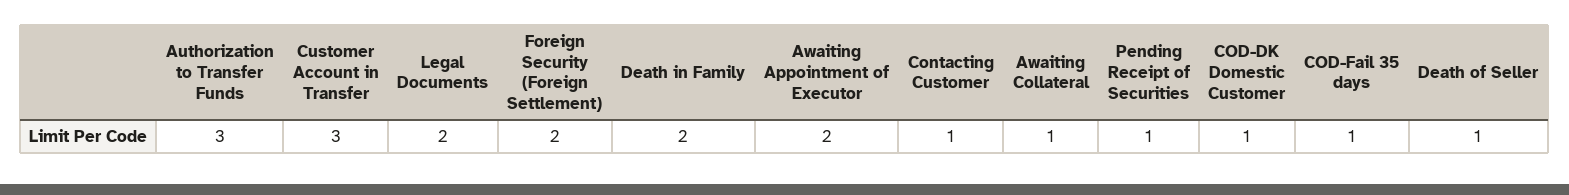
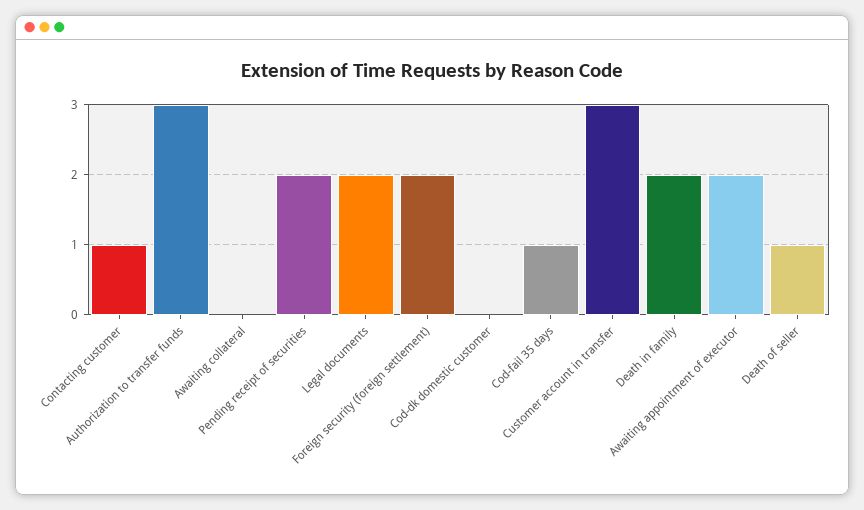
  {
    "Authorization to Transfer Funds": 3,
    "Customer Account in Transfer": 3,
    "Legal Documents": 2,
    "Foreign Security (Foreign Settlement)": 2,
    "Death in Family": 2,
    "Awaiting Appointment of Executor": 2,
    "Contacting Customer": 1,
-   "Awaiting Collateral": 1,
+   "Awaiting Collateral": 0,
-   "Pending Receipt of Securities": 1,
+   "Pending Receipt of Securities": 2,
-   "COD-DK Domestic Customer": 1,
+   "COD-DK Domestic Customer": 0,
    "COD-Fail 35 days": 1,
    "Death of Seller": 1
  }

